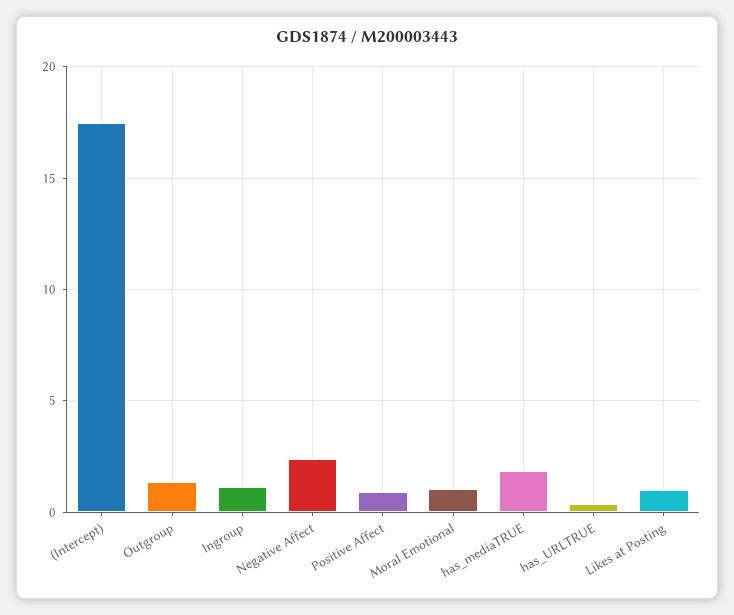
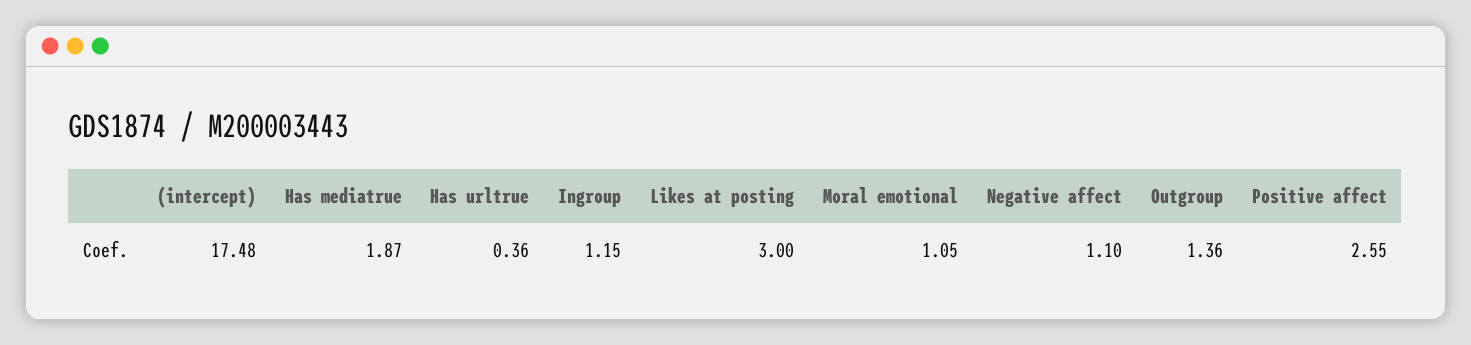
  {
    "(Intercept)": 17.48,
    "Outgroup": 1.36,
    "Ingroup": 1.15,
-   "Negative Affect": 2.5,
+   "Negative Affect": 1.1,
-   "Positive Affect": 1,
+   "Positive Affect": 2.55,
    "Moral Emotional": 1.05,
    "has_mediaTRUE": 1.87,
    "has_URLTRUE": 0.36,
-   "Likes at Posting": 1
+   "Likes at Posting": 3
  }

